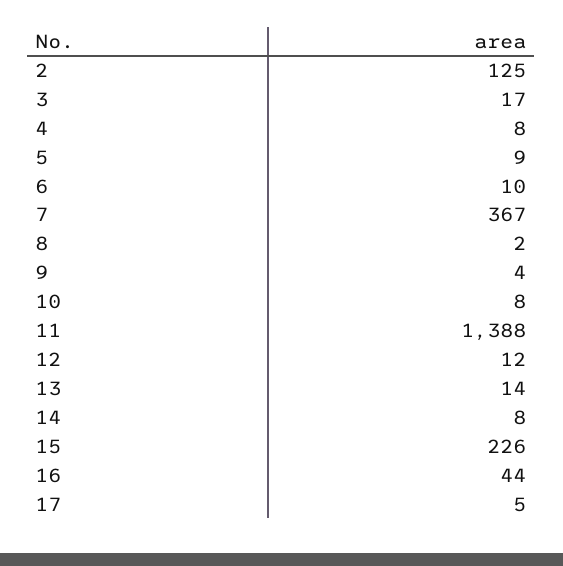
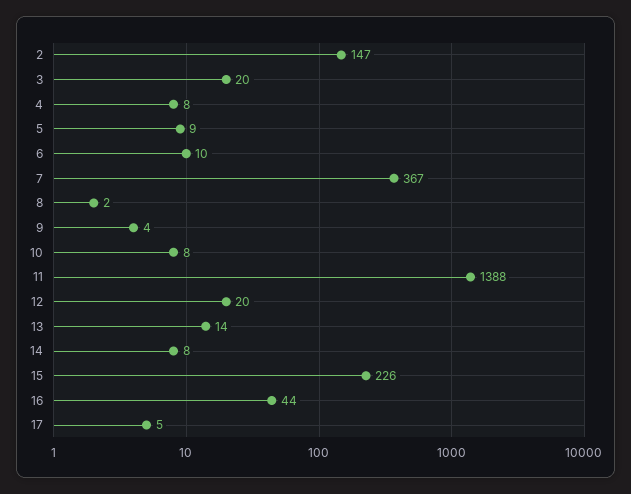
  {
-   "2": 125,
+   "2": 147,
-   "3": 17,
+   "3": 20,
    "4": 8,
    "5": 9,
    "6": 10,
    "7": 367,
    "8": 2,
    "9": 4,
    "10": 8,
    "11": 1388,
-   "12": 12,
+   "12": 20,
    "13": 14,
    "14": 8,
    "15": 226,
    "16": 44,
    "17": 5
  }

